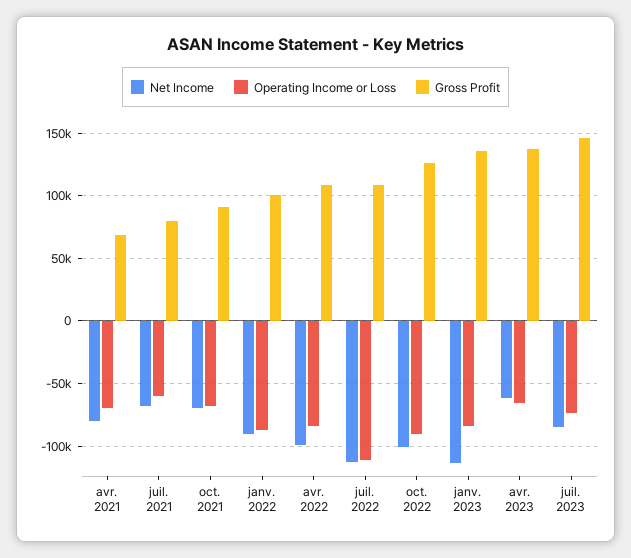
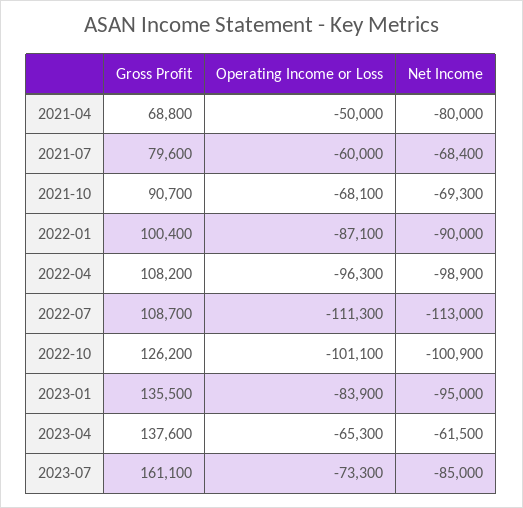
  {
    "Net Income": {
      "avr. 2021": -80000,
      "juil. 2021": -68400,
      "oct. 2021": -69300,
      "janv. 2022": -90000,
      "avr. 2022": -98900,
      "juil. 2022": -113000,
      "oct. 2022": -100900,
-     "janv. 2023": -115000,
+     "janv. 2023": -95000,
      "avr. 2023": -61500,
      "juil. 2023": -85000
    },
    "Operating Income or Loss": {
-     "avr. 2021": -70000,
+     "avr. 2021": -50000,
      "juil. 2021": -60000,
      "oct. 2021": -68100,
      "janv. 2022": -87100,
-     "avr. 2022": -85000,
+     "avr. 2022": -96300,
      "juil. 2022": -111300,
-     "oct. 2022": -90000,
+     "oct. 2022": -101100,
      "janv. 2023": -83900,
      "avr. 2023": -65300,
      "juil. 2023": -73300
    },
    "Gross Profit": {
      "avr. 2021": 68800,
      "juil. 2021": 79600,
      "oct. 2021": 90700,
      "janv. 2022": 100400,
      "avr. 2022": 108200,
      "juil. 2022": 108700,
      "oct. 2022": 126200,
      "janv. 2023": 135500,
      "avr. 2023": 137600,
-     "juil. 2023": 145000
+     "juil. 2023": 161100
    }
  }

